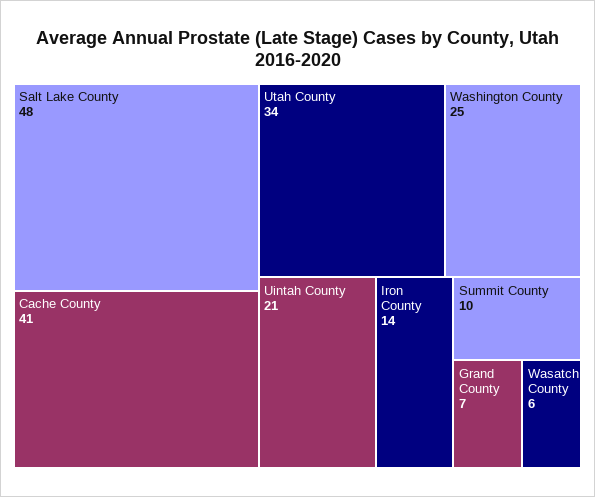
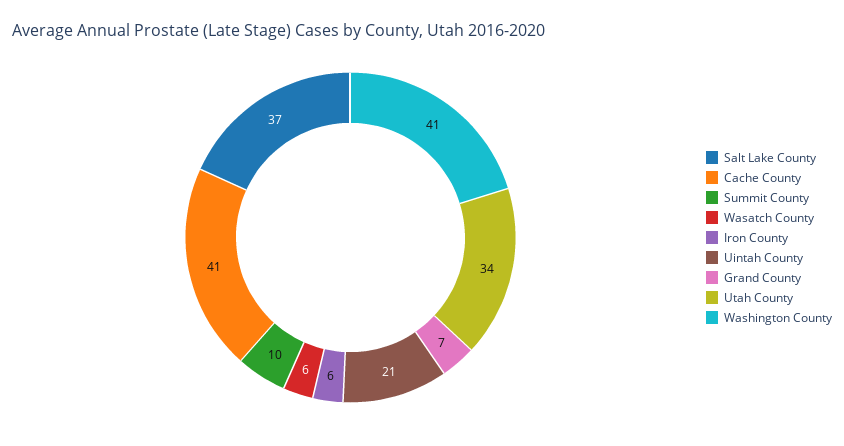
  {
-   "Salt Lake County": 48,
+   "Salt Lake County": 37,
    "Cache County": 41,
    "Utah County": 34,
-   "Washington County": 25,
+   "Washington County": 41,
    "Uintah County": 21,
-   "Iron County": 14,
+   "Iron County": 6,
    "Summit County": 10,
    "Grand County": 7,
    "Wasatch County": 6
  }

